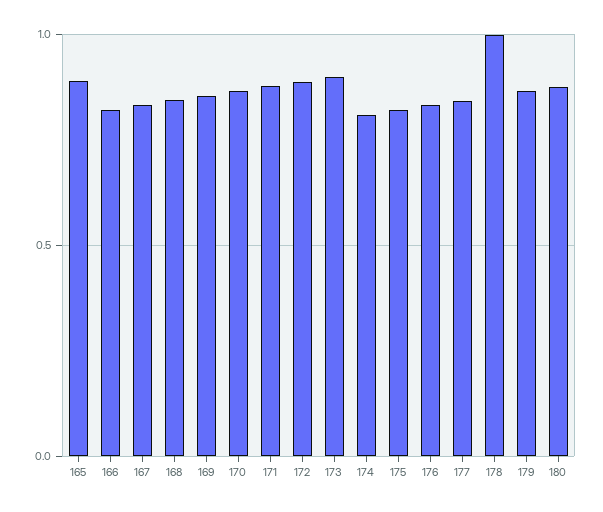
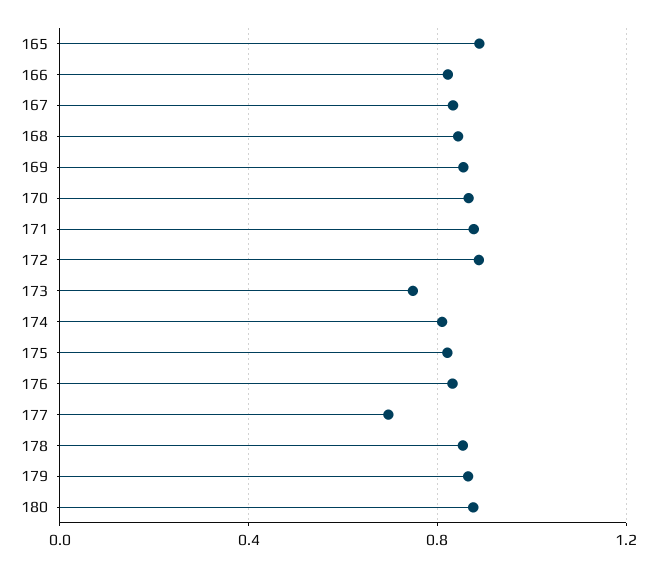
  {
    "165": 0.9,
    "166": 0.8,
    "167": 0.85,
    "168": 0.85,
    "169": 0.85,
    "170": 0.85,
    "171": 0.9,
    "172": 0.9,
-   "173": 0.9,
+   "173": 0.75,
    "174": 0.8,
    "175": 0.8,
    "176": 0.85,
-   "177": 0.85,
+   "177": 0.7,
-   "178": 1,
+   "178": 0.85,
    "179": 0.85,
    "180": 0.9
  }

